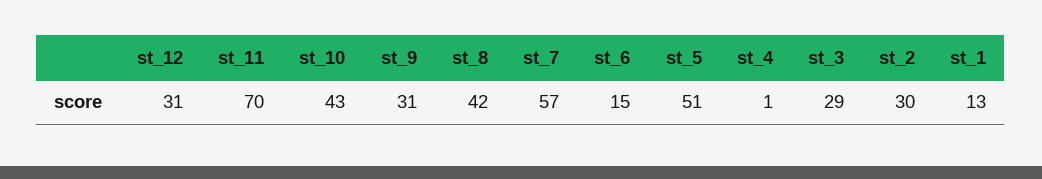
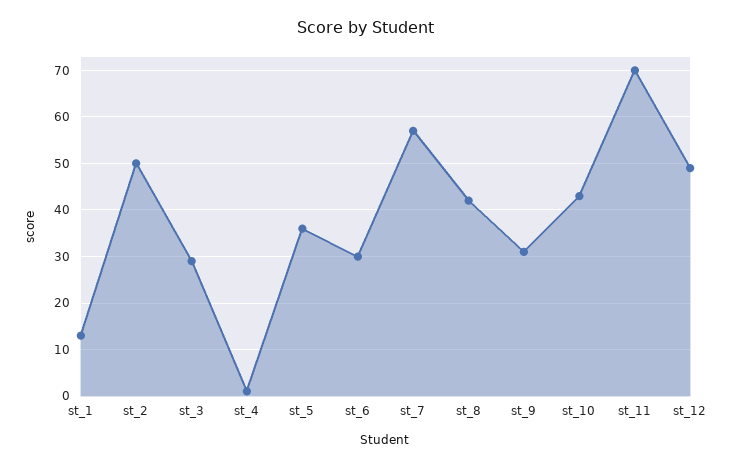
  {
-   "st_12": 31,
+   "st_12": 50,
    "st_11": 70,
    "st_10": 43,
    "st_9": 31,
    "st_8": 42,
    "st_7": 57,
-   "st_6": 15,
+   "st_6": 30,
-   "st_5": 51,
+   "st_5": 35,
    "st_4": 1,
    "st_3": 29,
-   "st_2": 30,
+   "st_2": 50,
    "st_1": 13
  }

